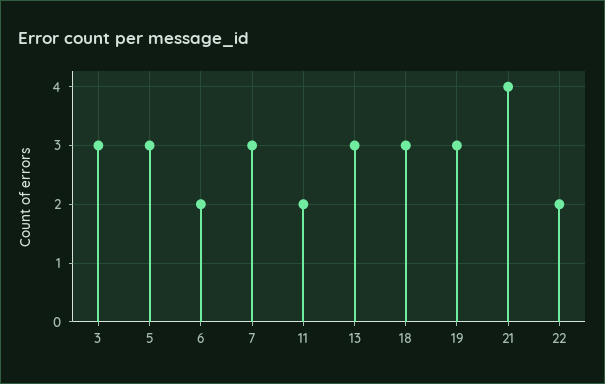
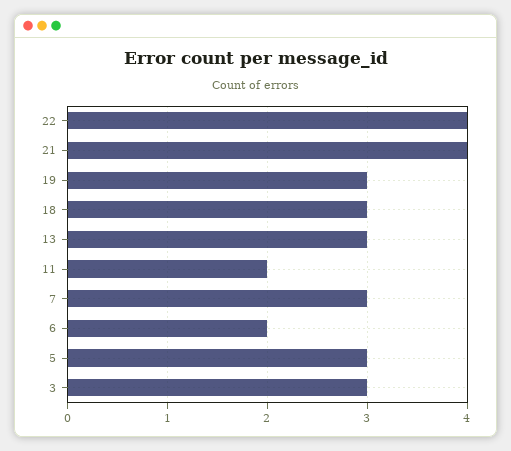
  {
    "3": 3,
    "5": 3,
    "6": 2,
    "7": 3,
    "11": 2,
    "13": 3,
    "18": 3,
    "19": 3,
    "21": 4,
-   "22": 2
+   "22": 4
  }

